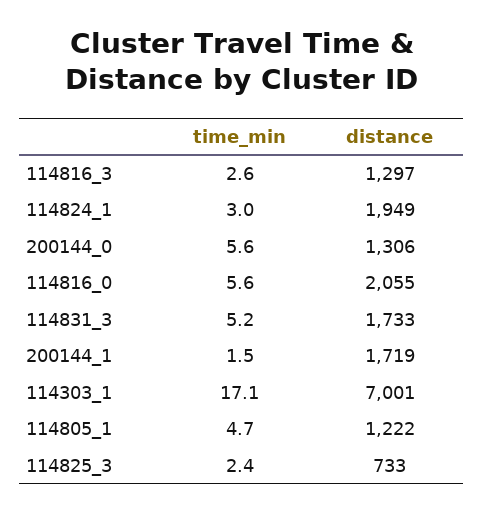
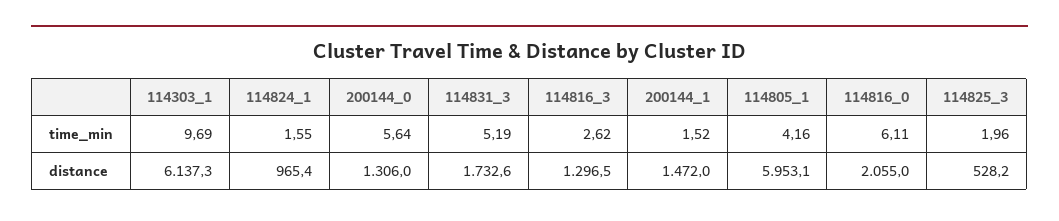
  {
    "time_min": {
      "114816_3": 2.62,
-     "114824_1": 3,
+     "114824_1": 1.55,
      "200144_0": 5.64,
-     "114816_0": 5.6,
+     "114816_0": 6.11,
      "114831_3": 5.19,
      "200144_1": 1.52,
-     "114303_1": 17.1,
+     "114303_1": 9.69,
-     "114805_1": 4.7,
+     "114805_1": 4.16,
-     "114825_3": 2.4
+     "114825_3": 1.96
    },
    "distance": {
      "114816_3": 1296.5,
-     "114824_1": 1949,
+     "114824_1": 965.4,
      "200144_0": 1306,
      "114816_0": 2055,
      "114831_3": 1732.6,
-     "200144_1": 1719,
+     "200144_1": 1472,
-     "114303_1": 7001,
+     "114303_1": 6137.3,
-     "114805_1": 1222,
+     "114805_1": 5953.1,
-     "114825_3": 733
+     "114825_3": 528.2
    }
  }

